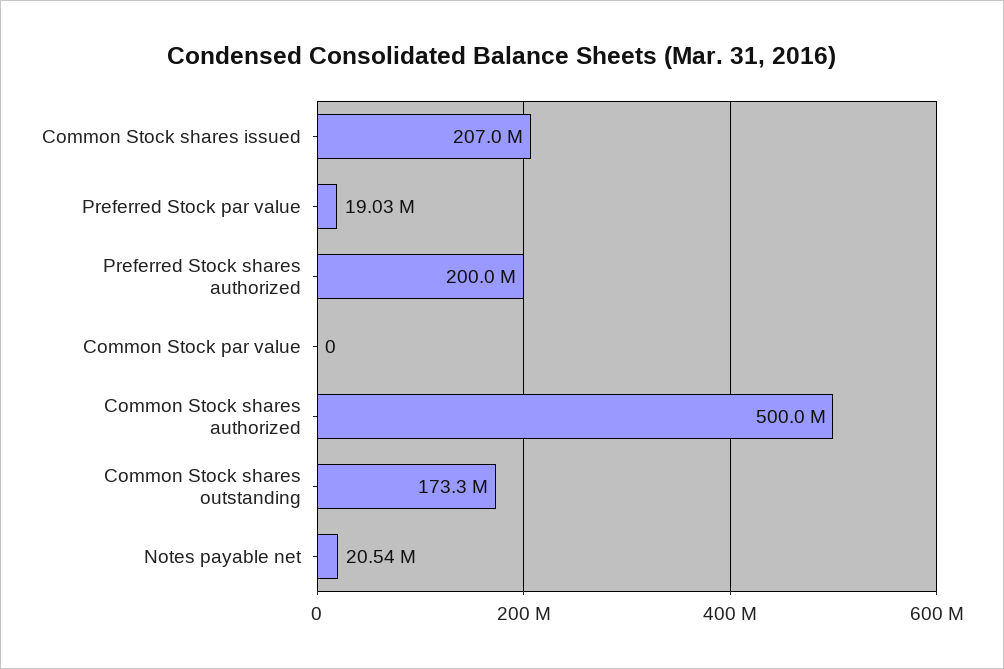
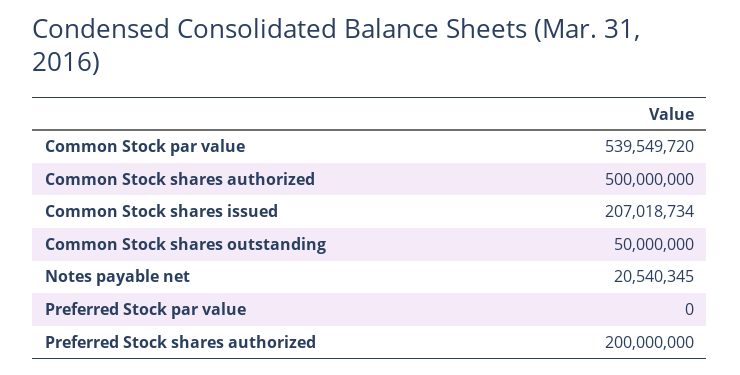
  {
    "Common Stock shares issued": 207018734,
-   "Preferred Stock par value": 19030000,
+   "Preferred Stock par value": 0,
    "Preferred Stock shares authorized": 200000000,
-   "Common Stock par value": 0,
+   "Common Stock par value": 539549720,
    "Common Stock shares authorized": 500000000,
-   "Common Stock shares outstanding": 173300000,
+   "Common Stock shares outstanding": 50000000,
    "Notes payable net": 20540345
  }

